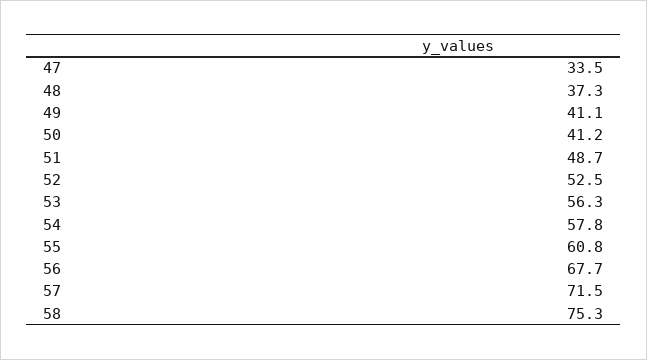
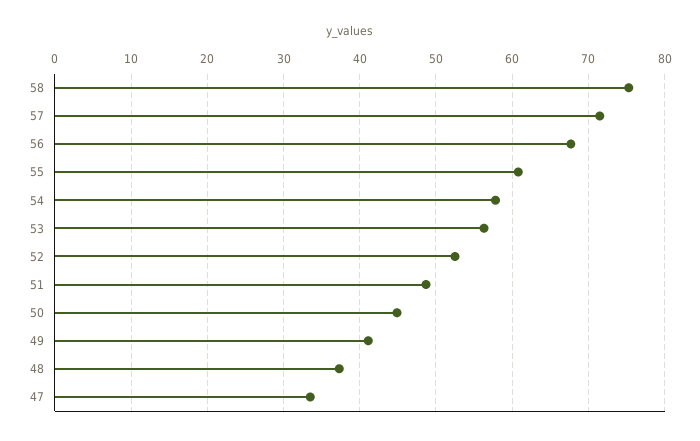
  {
    "47": 33.5,
    "48": 37.3,
    "49": 41.1,
-   "50": 41.2,
+   "50": 45,
    "51": 48.7,
    "52": 52.5,
    "53": 56.3,
    "54": 57.8,
    "55": 60.8,
    "56": 67.7,
    "57": 71.5,
    "58": 75.3
  }

